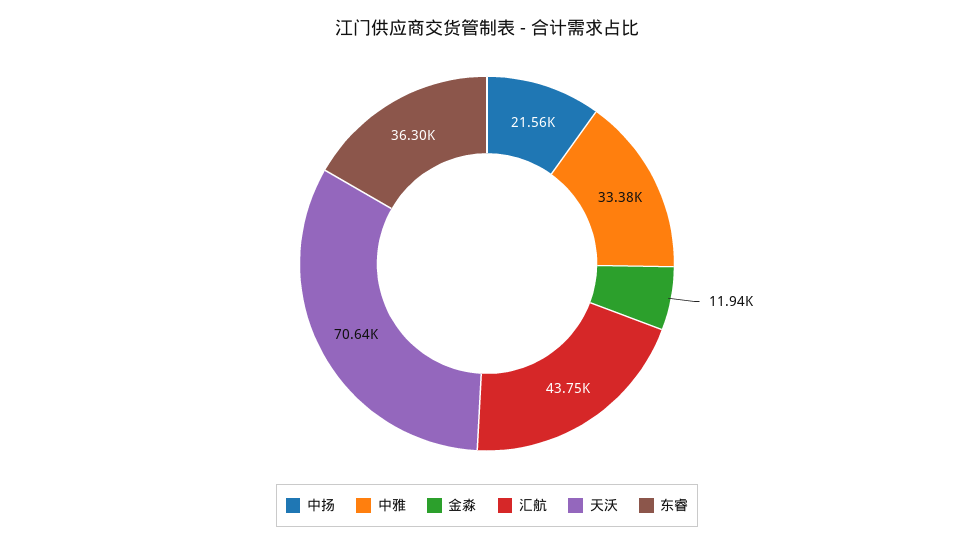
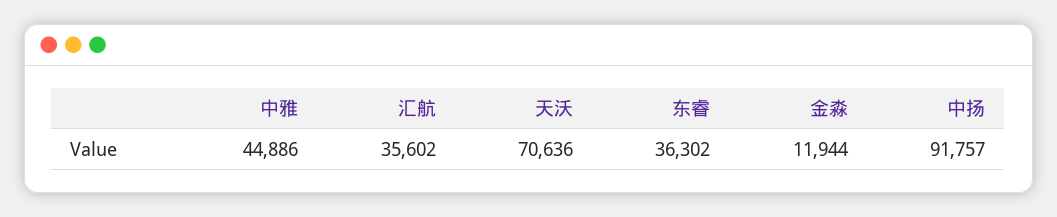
  {
-   "中扬": 21560,
+   "中扬": 91757,
-   "中雅": 33380,
+   "中雅": 44886,
    "金淼": 11944,
-   "汇航": 43750,
+   "汇航": 35602,
    "天沃": 70636,
    "东睿": 36302
  }

